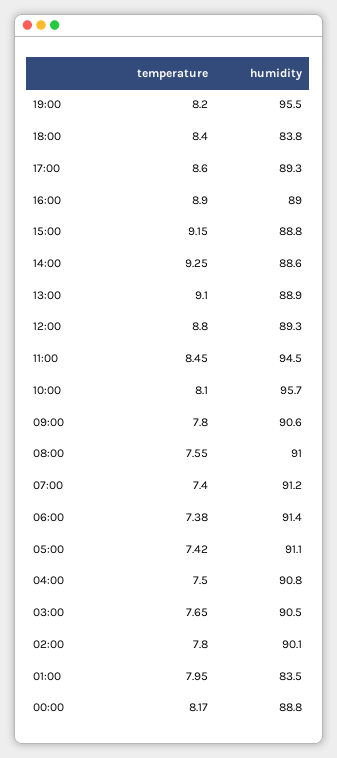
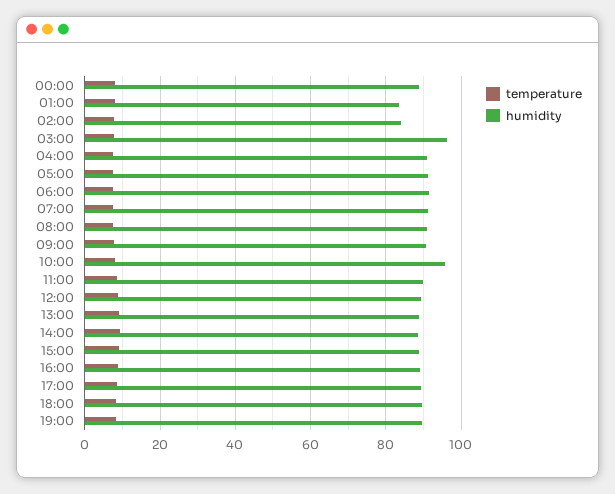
  {
    "temperature": {
      "19:00": 8.2,
      "18:00": 8.4,
      "17:00": 8.6,
      "16:00": 8.9,
      "15:00": 9.15,
      "14:00": 9.25,
      "13:00": 9.1,
      "12:00": 8.8,
      "11:00": 8.45,
      "10:00": 8.1,
      "09:00": 7.8,
      "08:00": 7.55,
      "07:00": 7.4,
      "06:00": 7.38,
      "05:00": 7.42,
      "04:00": 7.5,
      "03:00": 7.65,
      "02:00": 7.8,
      "01:00": 7.95,
      "00:00": 8.17
    },
    "humidity": {
-     "19:00": 95.5,
+     "19:00": 90,
-     "18:00": 83.8,
+     "18:00": 90,
      "17:00": 89.3,
      "16:00": 89,
      "15:00": 88.8,
      "14:00": 88.6,
      "13:00": 88.9,
      "12:00": 89.3,
-     "11:00": 94.5,
+     "11:00": 90,
      "10:00": 95.7,
      "09:00": 90.6,
      "08:00": 91,
      "07:00": 91.2,
      "06:00": 91.4,
      "05:00": 91.1,
      "04:00": 90.8,
-     "03:00": 90.5,
+     "03:00": 96,
-     "02:00": 90.1,
+     "02:00": 84,
      "01:00": 83.5,
      "00:00": 88.8
    }
  }

